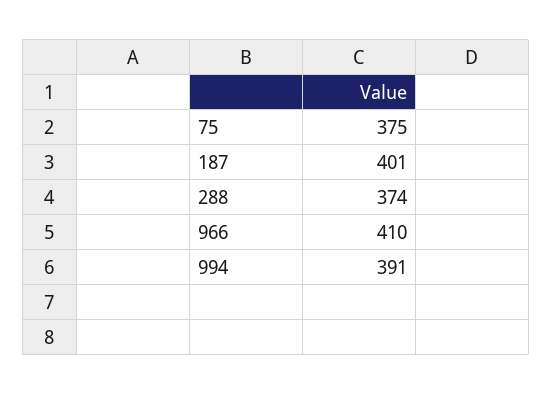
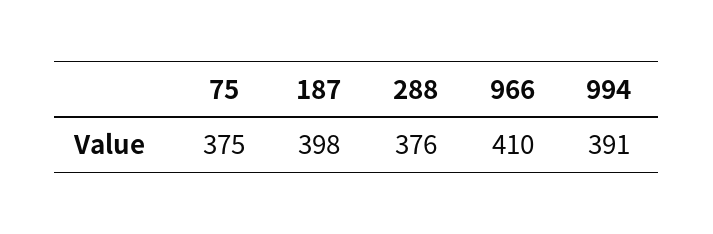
  {
    "75": 375,
-   "187": 401,
+   "187": 398,
-   "288": 374,
+   "288": 376,
    "966": 410,
    "994": 391
  }

